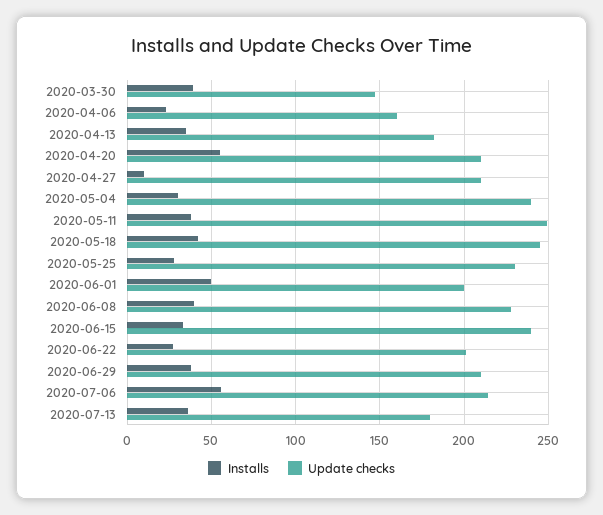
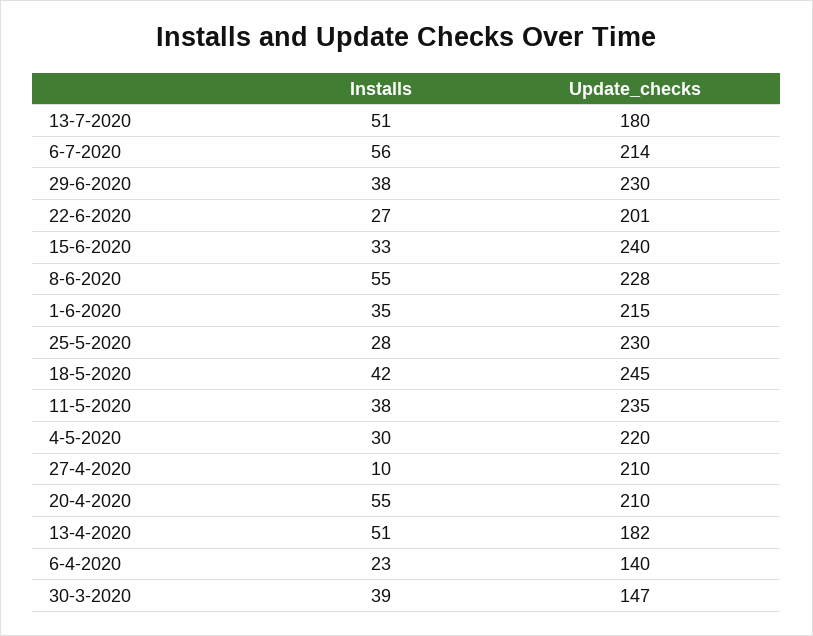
  {
    "Installs": {
      "2020-03-30": 39,
      "2020-04-06": 23,
-     "2020-04-13": 35,
+     "2020-04-13": 51,
      "2020-04-20": 55,
      "2020-04-27": 10,
      "2020-05-04": 30,
      "2020-05-11": 38,
      "2020-05-18": 42,
      "2020-05-25": 28,
-     "2020-06-01": 50,
+     "2020-06-01": 35,
-     "2020-06-08": 40,
+     "2020-06-08": 55,
      "2020-06-15": 33,
      "2020-06-22": 27,
      "2020-06-29": 38,
      "2020-07-06": 56,
-     "2020-07-13": 35
+     "2020-07-13": 51
    },
    "Update checks": {
      "2020-03-30": 147,
-     "2020-04-06": 160,
+     "2020-04-06": 140,
      "2020-04-13": 182,
      "2020-04-20": 210,
      "2020-04-27": 210,
-     "2020-05-04": 240,
+     "2020-05-04": 220,
-     "2020-05-11": 250,
+     "2020-05-11": 235,
      "2020-05-18": 245,
      "2020-05-25": 230,
-     "2020-06-01": 200,
+     "2020-06-01": 215,
      "2020-06-08": 228,
      "2020-06-15": 240,
      "2020-06-22": 201,
-     "2020-06-29": 210,
+     "2020-06-29": 230,
      "2020-07-06": 214,
      "2020-07-13": 180
    }
  }

